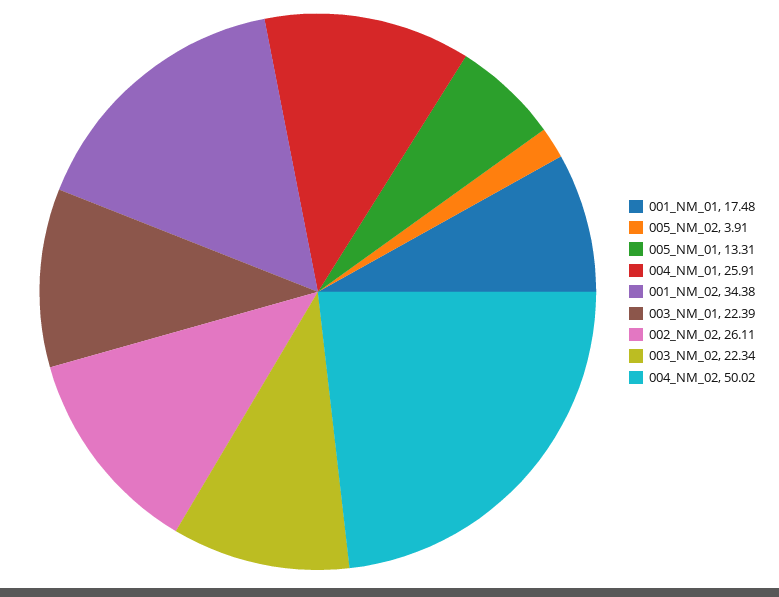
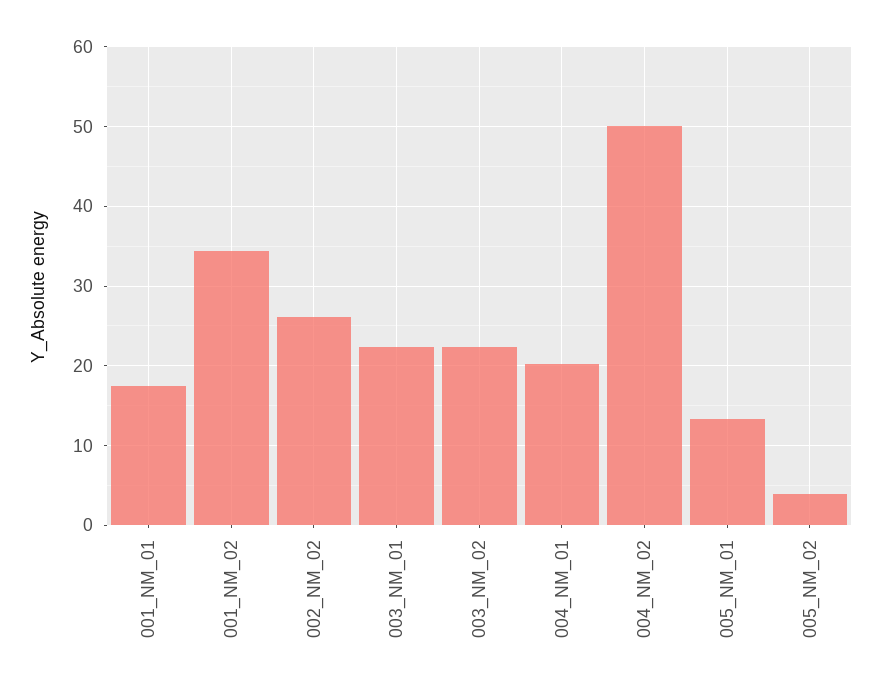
  {
    "001_NM_01": 17.48,
    "005_NM_02": 3.91,
    "005_NM_01": 13.31,
-   "004_NM_01": 25.91,
+   "004_NM_01": 20,
    "001_NM_02": 34.38,
    "003_NM_01": 22.39,
    "002_NM_02": 26.11,
    "003_NM_02": 22.34,
    "004_NM_02": 50.02
  }

